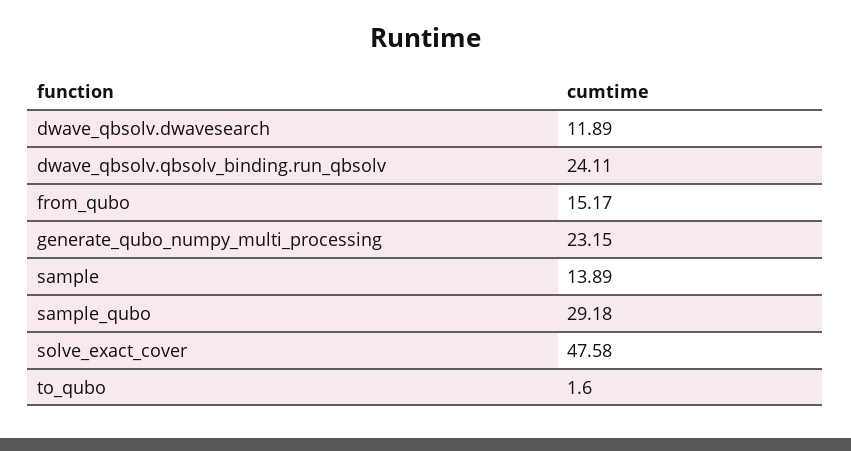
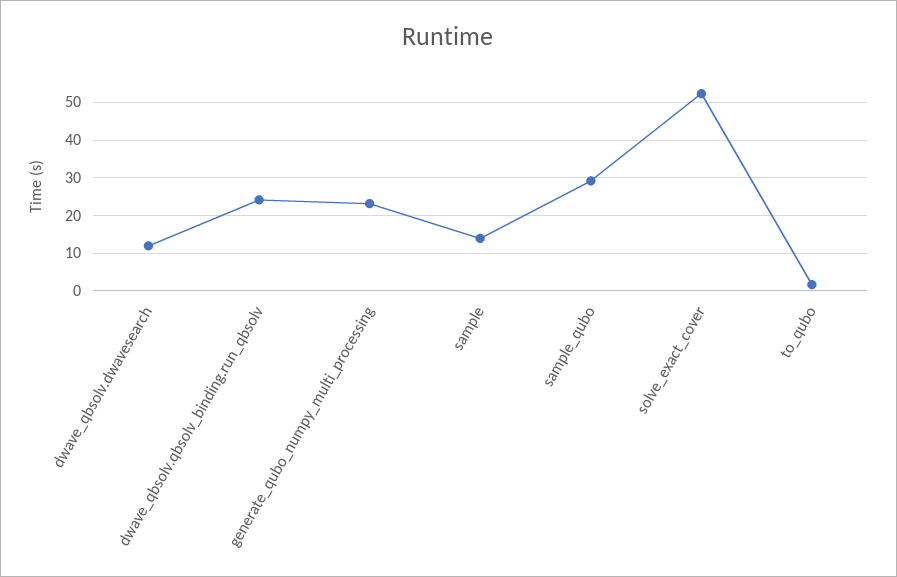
  {
    "dwave_qbsolv.dwavesearch": 11.89,
    "dwave_qbsolv.qbsolv_binding.run_qbsolv": 24.11,
-   "from_qubo": 15.17,
    "generate_qubo_numpy_multi_processing": 23.15,
    "sample": 13.89,
    "sample_qubo": 29.18,
-   "solve_exact_cover": 47.58,
+   "solve_exact_cover": 52,
    "to_qubo": 1.6
  }

